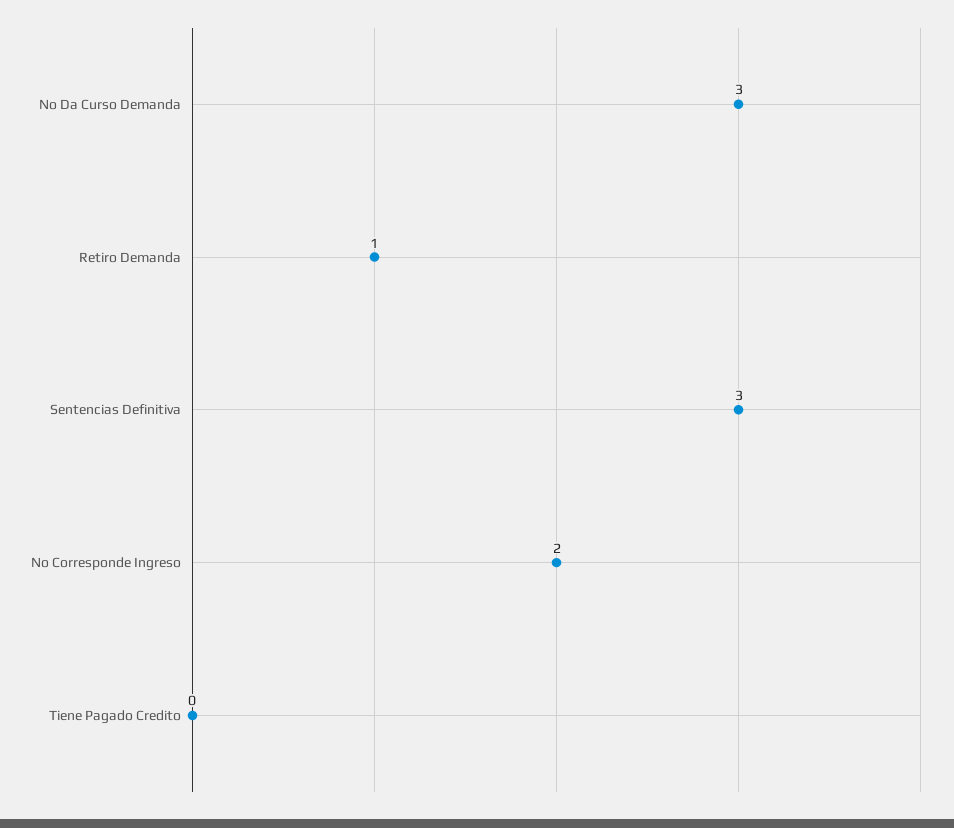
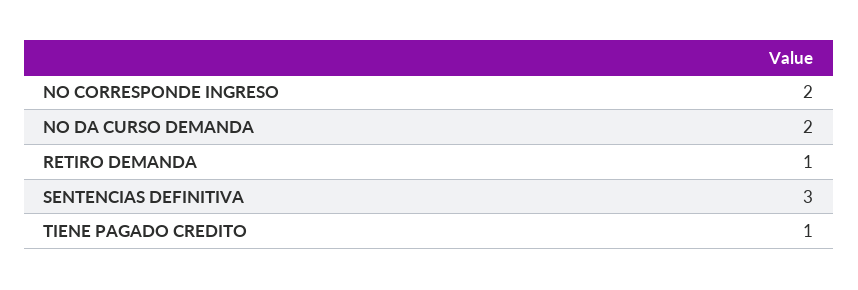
  {
-   "No Da Curso Demanda": 3,
+   "No Da Curso Demanda": 2,
    "Retiro Demanda": 1,
    "Sentencias Definitiva": 3,
    "No Corresponde Ingreso": 2,
-   "Tiene Pagado Credito": 0
+   "Tiene Pagado Credito": 1
  }

